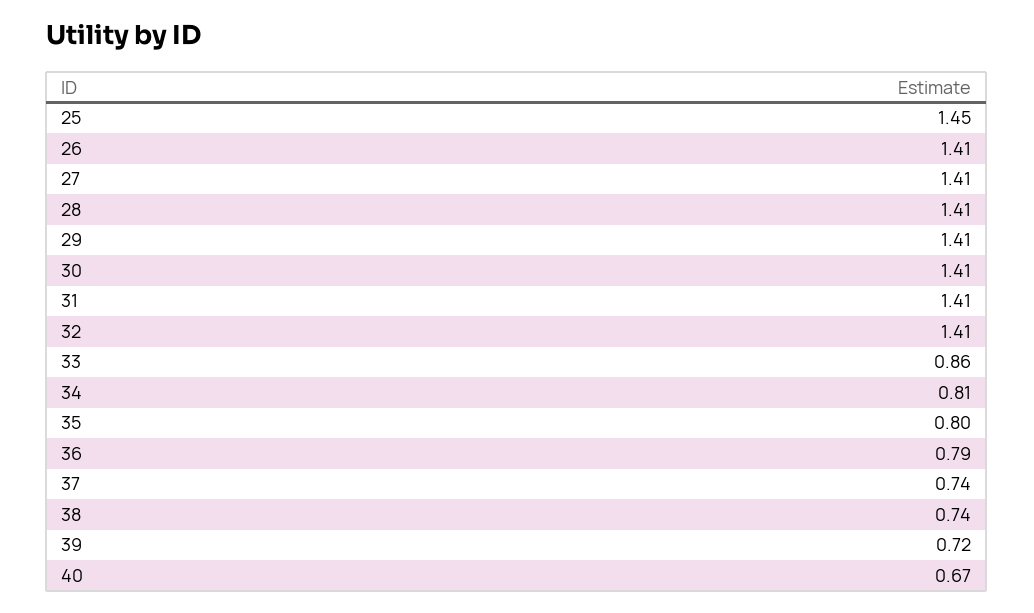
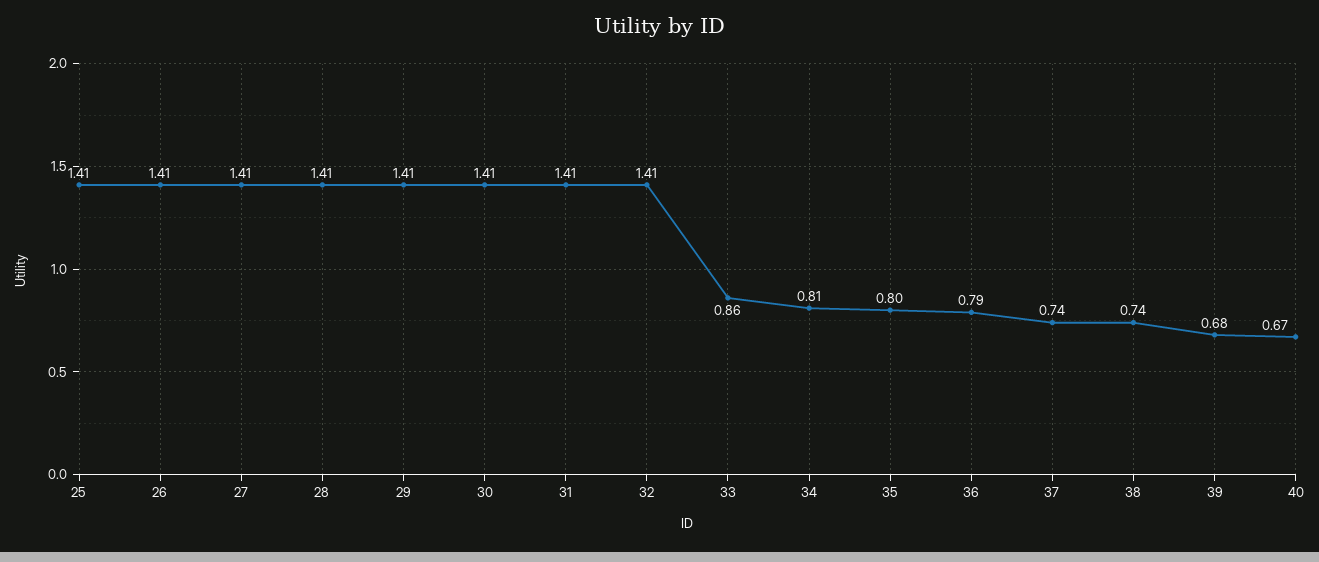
  {
-   "25": 1.45,
+   "25": 1.41,
    "26": 1.41,
    "27": 1.41,
    "28": 1.41,
    "29": 1.41,
    "30": 1.41,
    "31": 1.41,
    "32": 1.41,
    "33": 0.86,
    "34": 0.81,
    "35": 0.8,
    "36": 0.79,
    "37": 0.74,
    "38": 0.74,
-   "39": 0.72,
+   "39": 0.68,
    "40": 0.67
  }

